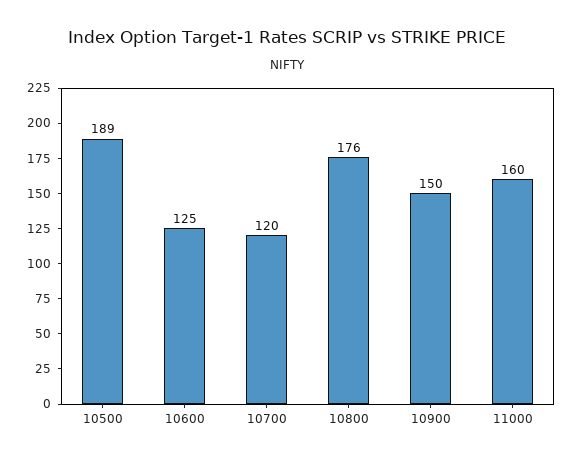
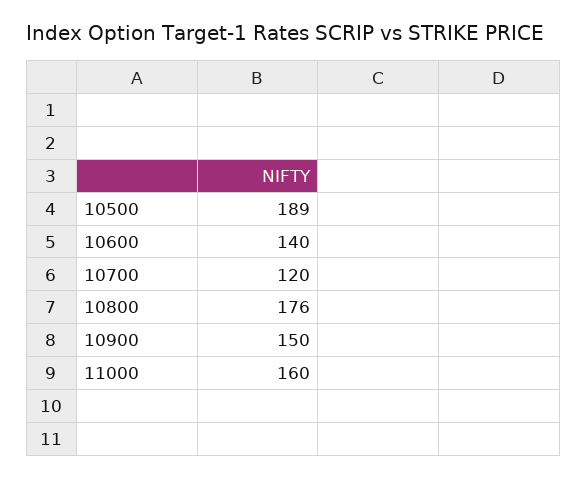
  {
    "10500": 189,
-   "10600": 125,
+   "10600": 140,
    "10700": 120,
    "10800": 176,
    "10900": 150,
    "11000": 160
  }

